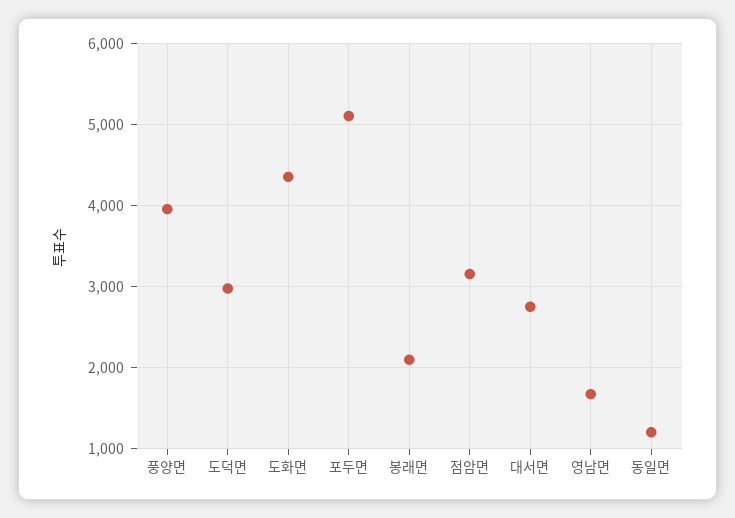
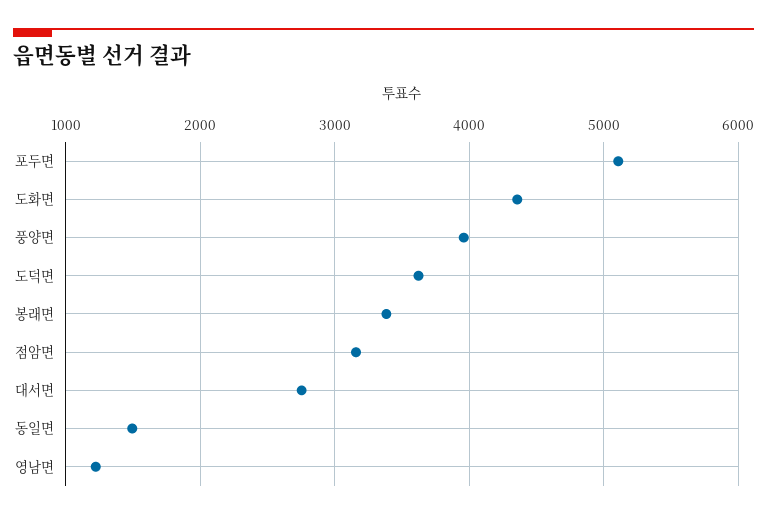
  {
    "풍양면": 4000,
-   "도덕면": 3000,
+   "도덕면": 3600,
    "도화면": 4400,
    "포두면": 5100,
-   "봉래면": 2100,
+   "봉래면": 3400,
    "점암면": 3200,
    "대서면": 2800,
-   "영남면": 1700,
+   "영남면": 1200,
-   "동일면": 1200
+   "동일면": 1500
  }

